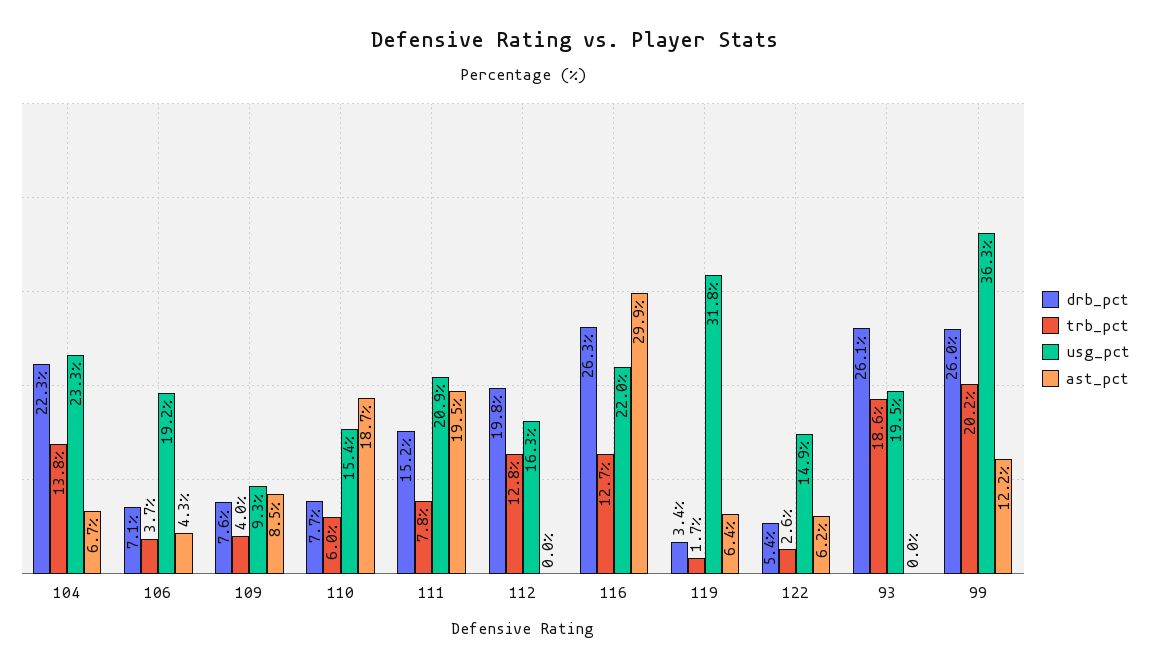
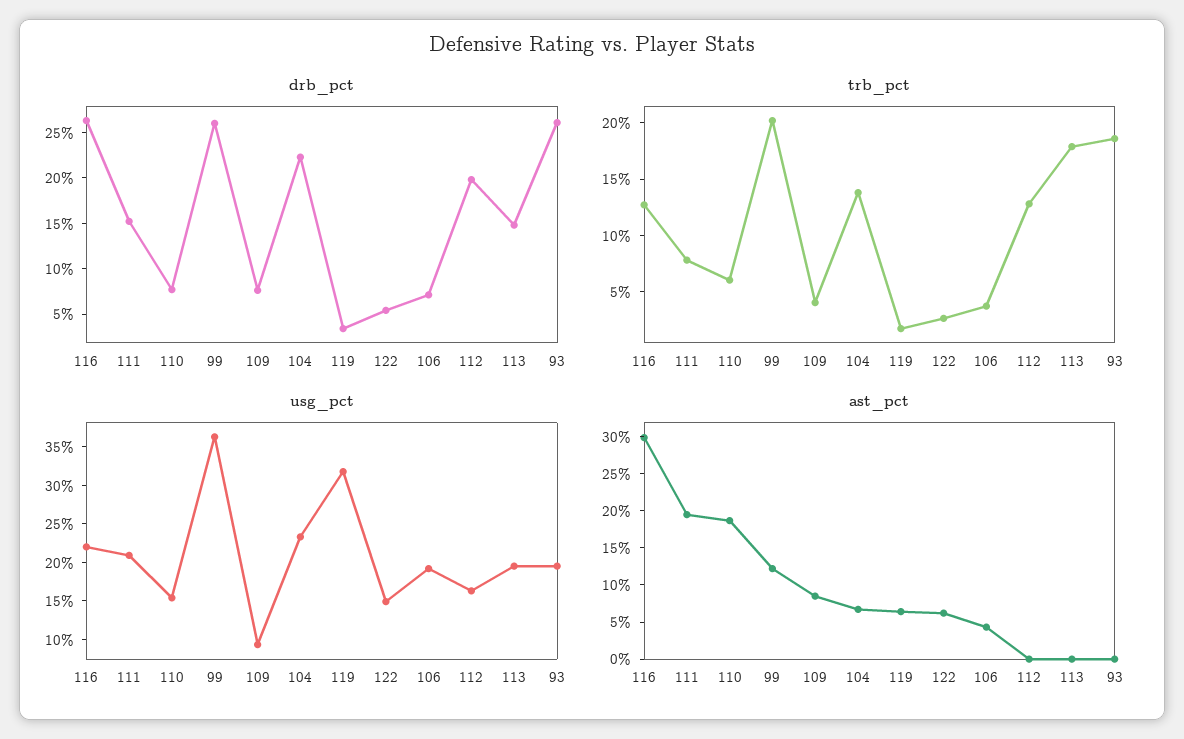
  {
    "drb_pct": {
      "104": 22.3,
      "106": 7.1,
      "109": 7.6,
      "110": 7.7,
      "111": 15.2,
      "112": 19.8,
      "116": 26.3,
      "119": 3.4,
      "122": 5.4,
      "93": 26.1,
-     "99": 26
+     "99": 26,
+     "113": 15
    },
    "trb_pct": {
      "104": 13.8,
      "106": 3.7,
      "109": 4,
      "110": 6,
      "111": 7.8,
      "112": 12.8,
      "116": 12.7,
      "119": 1.7,
      "122": 2.6,
      "93": 18.6,
-     "99": 20.2
+     "99": 20.2,
+     "113": 18
    },
    "usg_pct": {
      "104": 23.3,
      "106": 19.2,
      "109": 9.3,
      "110": 15.4,
      "111": 20.9,
      "112": 16.3,
      "116": 22,
      "119": 31.8,
      "122": 14.9,
      "93": 19.5,
-     "99": 36.3
+     "99": 36.3,
+     "113": 20
    },
    "ast_pct": {
      "104": 6.7,
      "106": 4.3,
      "109": 8.5,
      "110": 18.7,
      "111": 19.5,
      "112": 0,
      "116": 29.9,
      "119": 6.4,
      "122": 6.2,
      "93": 0,
-     "99": 12.2
+     "99": 12.2,
+     "113": 0
    }
  }

